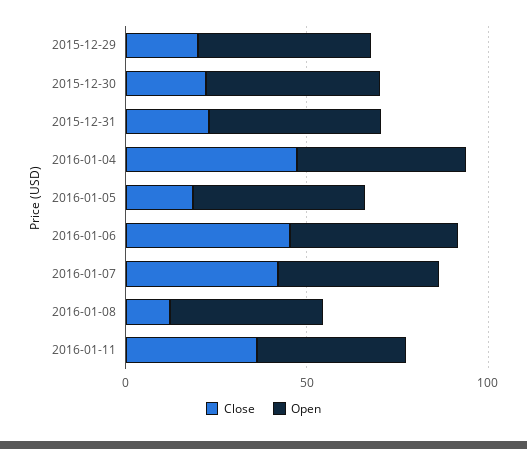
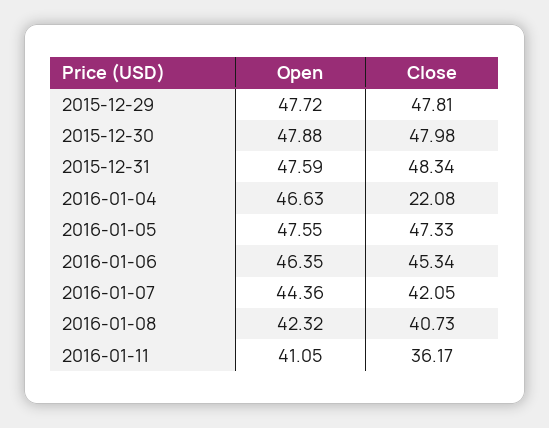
  {
    "Close": {
-     "2015-12-29": 20,
+     "2015-12-29": 47.81,
-     "2015-12-30": 20,
+     "2015-12-30": 47.98,
-     "2015-12-31": 20,
+     "2015-12-31": 48.34,
-     "2016-01-04": 50,
+     "2016-01-04": 22.08,
-     "2016-01-05": 20,
+     "2016-01-05": 47.33,
      "2016-01-06": 45.34,
      "2016-01-07": 42.05,
-     "2016-01-08": 10,
+     "2016-01-08": 40.73,
      "2016-01-11": 36.17
    },
    "Open": {
      "2015-12-29": 47.72,
      "2015-12-30": 47.88,
      "2015-12-31": 47.59,
      "2016-01-04": 46.63,
      "2016-01-05": 47.55,
      "2016-01-06": 46.35,
      "2016-01-07": 44.36,
      "2016-01-08": 42.32,
      "2016-01-11": 41.05
    }
  }

